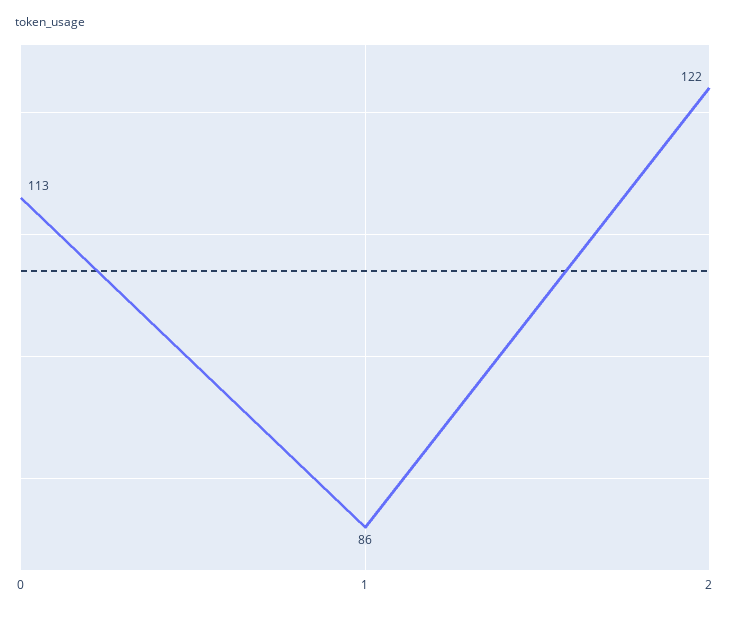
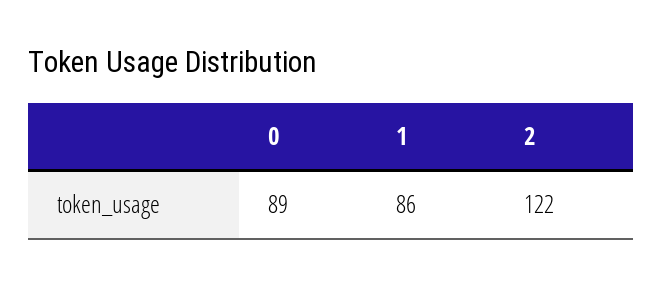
  {
-   "0": 113,
+   "0": 89,
    "1": 86,
    "2": 122
  }

